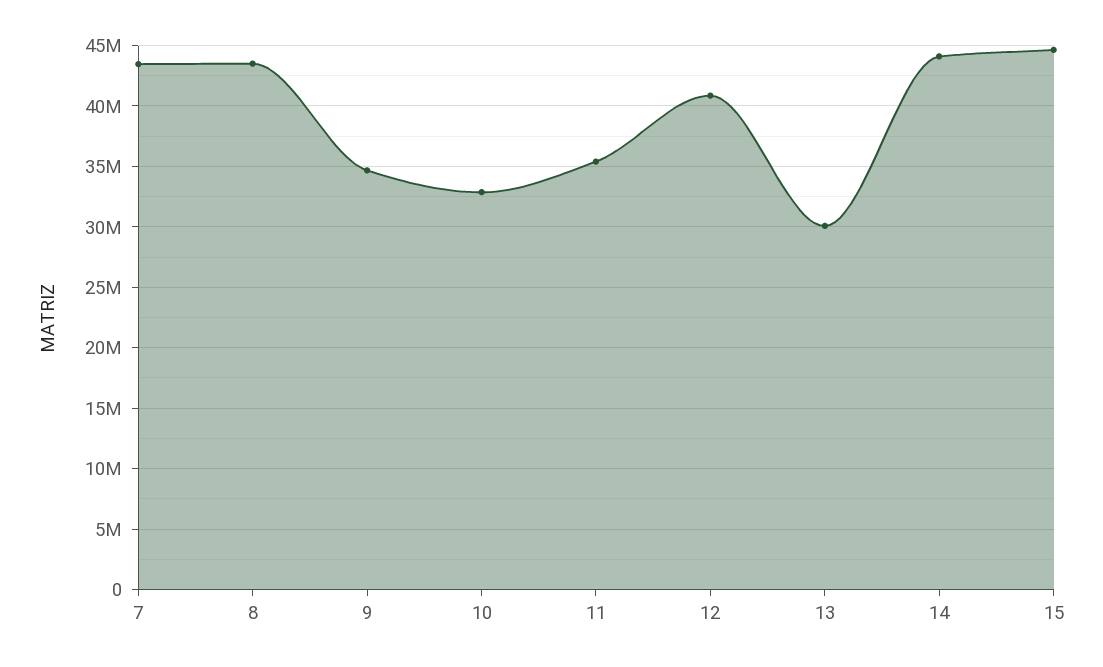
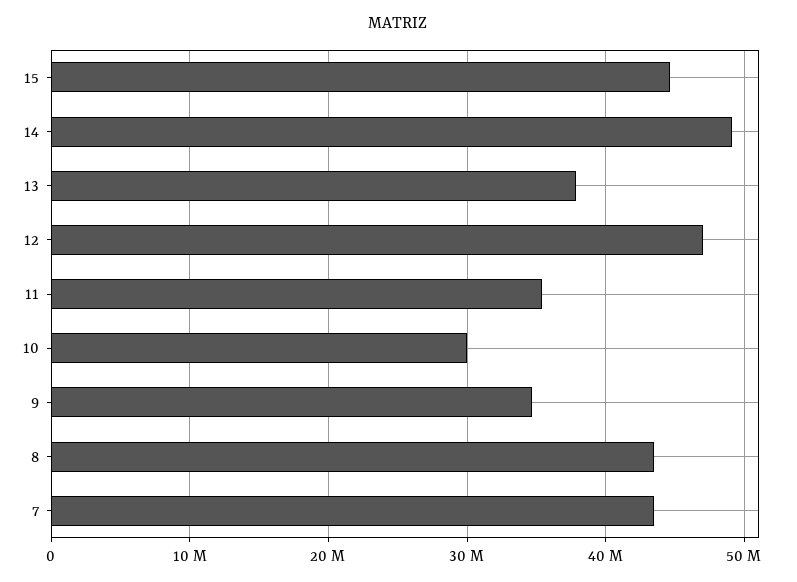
  {
    "7": 43500000,
    "8": 43500000,
    "9": 34500000,
-   "10": 33000000,
+   "10": 30000000,
    "11": 35500000,
-   "12": 41000000,
+   "12": 47000000,
-   "13": 30000000,
+   "13": 38000000,
-   "14": 44000000,
+   "14": 49000000,
    "15": 44500000
  }

